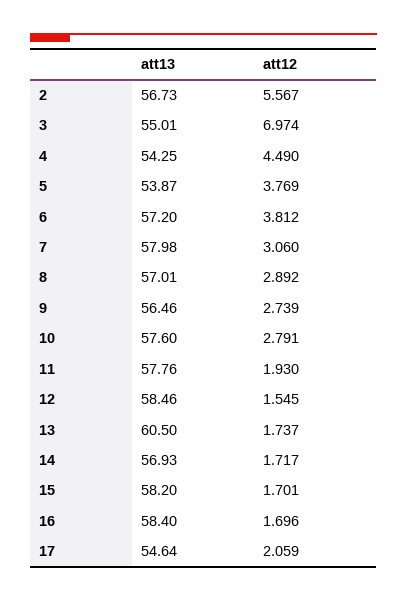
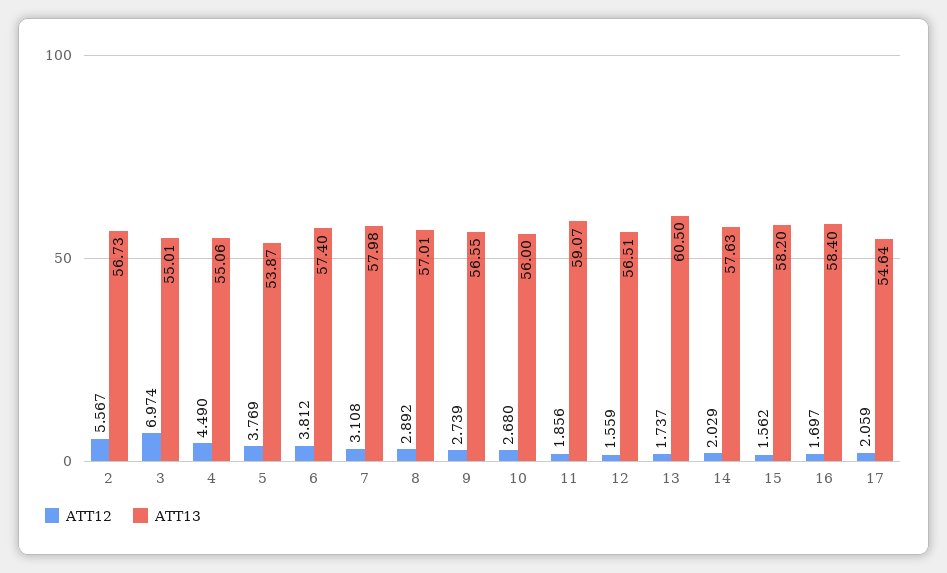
  {
    "att13": {
      "2": 56.73,
      "3": 55.01,
-     "4": 54.25,
+     "4": 55.06,
      "5": 53.87,
-     "6": 57.2,
+     "6": 57.4,
      "7": 57.98,
      "8": 57.01,
-     "9": 56.46,
+     "9": 56.55,
-     "10": 57.6,
+     "10": 56,
-     "11": 57.76,
+     "11": 59.07,
-     "12": 58.46,
+     "12": 56.51,
      "13": 60.5,
-     "14": 56.93,
+     "14": 57.63,
      "15": 58.2,
      "16": 58.4,
      "17": 54.64
    },
    "att12": {
      "2": 5.567,
      "3": 6.974,
      "4": 4.49,
      "5": 3.769,
      "6": 3.812,
-     "7": 3.06,
+     "7": 3.108,
      "8": 2.892,
      "9": 2.739,
-     "10": 2.791,
+     "10": 2.68,
-     "11": 1.93,
+     "11": 1.856,
-     "12": 1.545,
+     "12": 1.559,
      "13": 1.737,
-     "14": 1.717,
+     "14": 2.029,
-     "15": 1.701,
+     "15": 1.562,
-     "16": 1.696,
+     "16": 1.697,
      "17": 2.059
    }
  }

